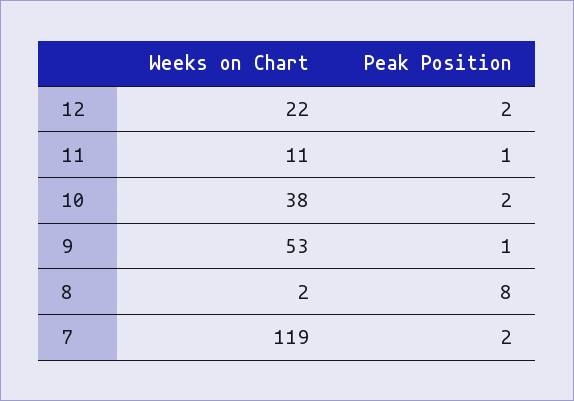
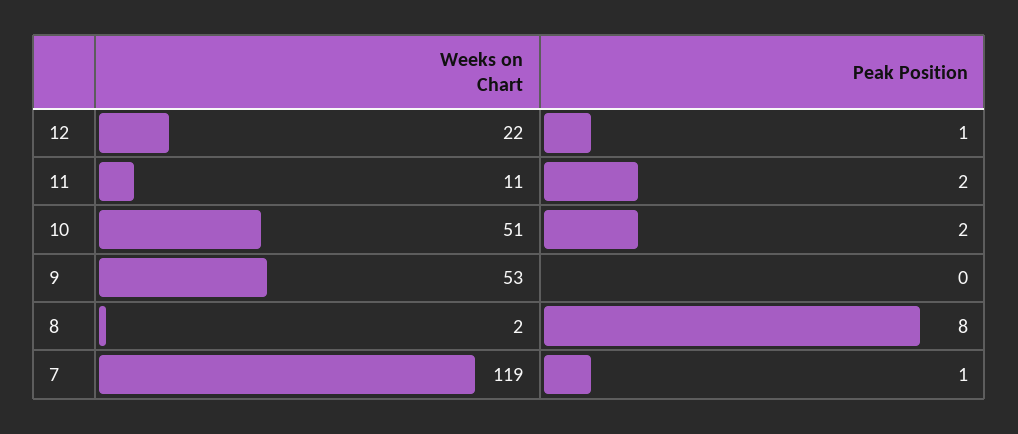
  {
    "Weeks on Chart": {
      "12": 22,
      "11": 11,
-     "10": 38,
+     "10": 51,
      "9": 53,
      "8": 2,
      "7": 119
    },
    "Peak Position": {
-     "12": 2,
+     "12": 1,
-     "11": 1,
+     "11": 2,
      "10": 2,
-     "9": 1,
+     "9": 0,
      "8": 8,
-     "7": 2
+     "7": 1
    }
  }

